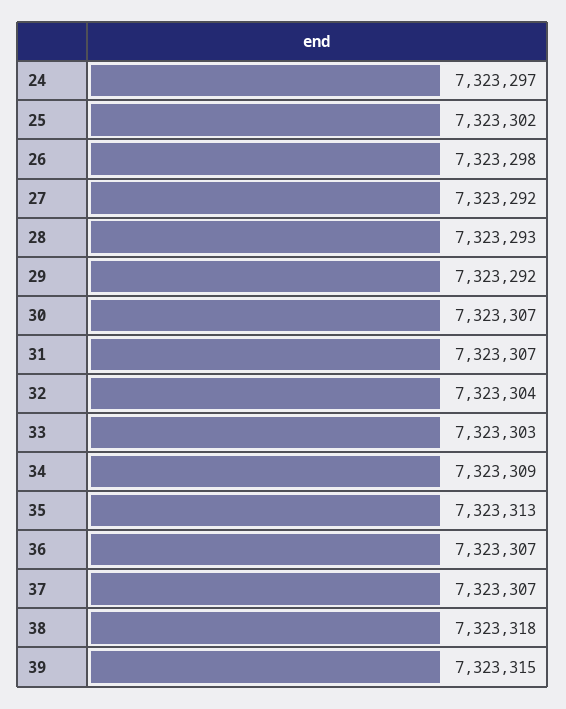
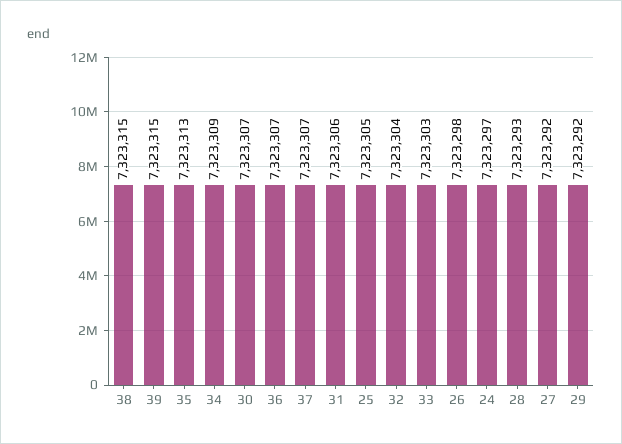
  {
    "24": 7323297,
-   "25": 7323302,
+   "25": 7323305,
    "26": 7323298,
    "27": 7323292,
    "28": 7323293,
    "29": 7323292,
    "30": 7323307,
-   "31": 7323307,
+   "31": 7323306,
    "32": 7323304,
    "33": 7323303,
    "34": 7323309,
    "35": 7323313,
    "36": 7323307,
    "37": 7323307,
-   "38": 7323318,
+   "38": 7323315,
    "39": 7323315
  }

